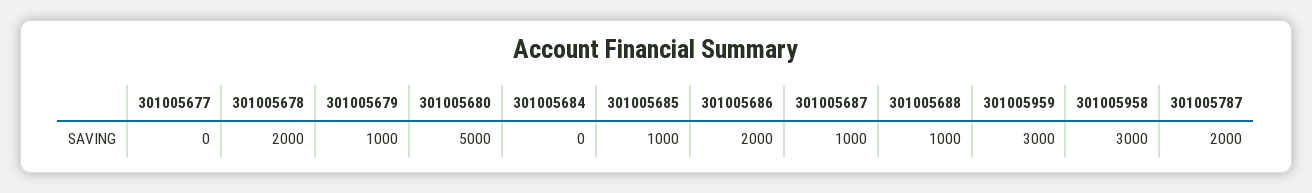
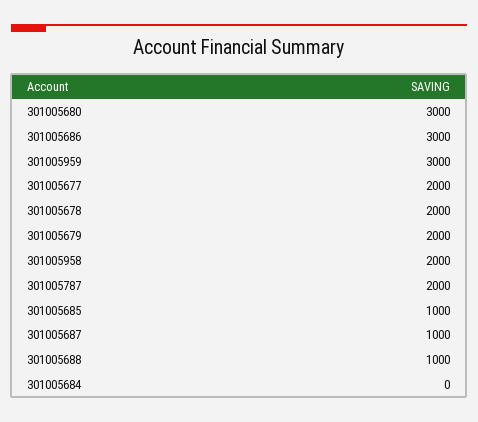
  {
-   "301005677": 0,
+   "301005677": 2000,
    "301005678": 2000,
-   "301005679": 1000,
+   "301005679": 2000,
-   "301005680": 5000,
+   "301005680": 3000,
    "301005684": 0,
    "301005685": 1000,
-   "301005686": 2000,
+   "301005686": 3000,
    "301005687": 1000,
    "301005688": 1000,
    "301005959": 3000,
-   "301005958": 3000,
+   "301005958": 2000,
    "301005787": 2000
  }

